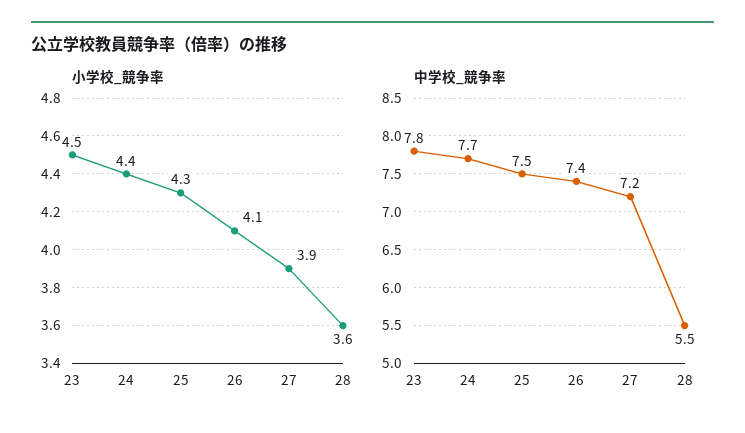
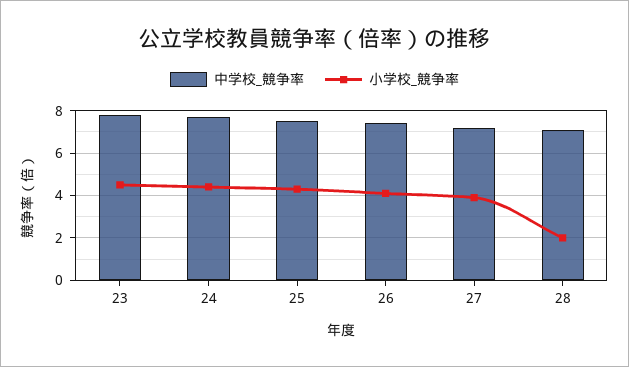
  {
    "小学校_競争率": {
      "23": 4.5,
      "24": 4.4,
      "25": 4.3,
      "26": 4.1,
      "27": 3.9,
-     "28": 3.6
+     "28": 2
    },
    "中学校_競争率": {
      "23": 7.8,
      "24": 7.7,
      "25": 7.5,
      "26": 7.4,
      "27": 7.2,
-     "28": 5.5
+     "28": 7
    }
  }

